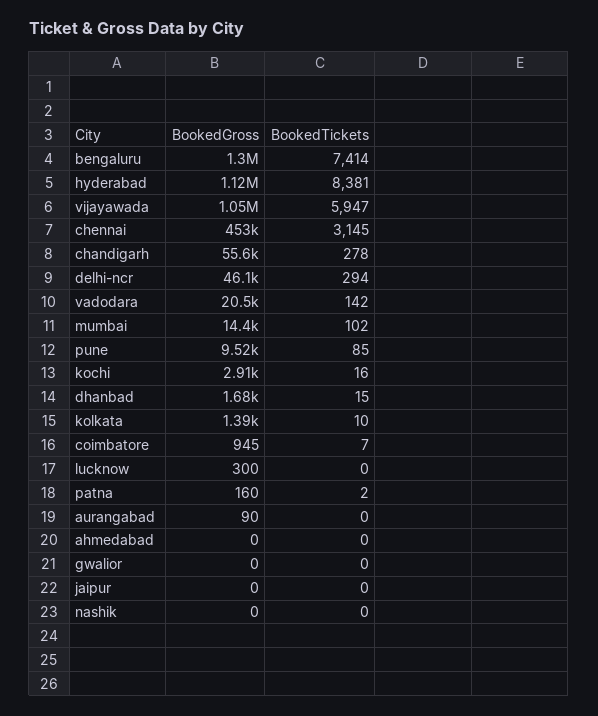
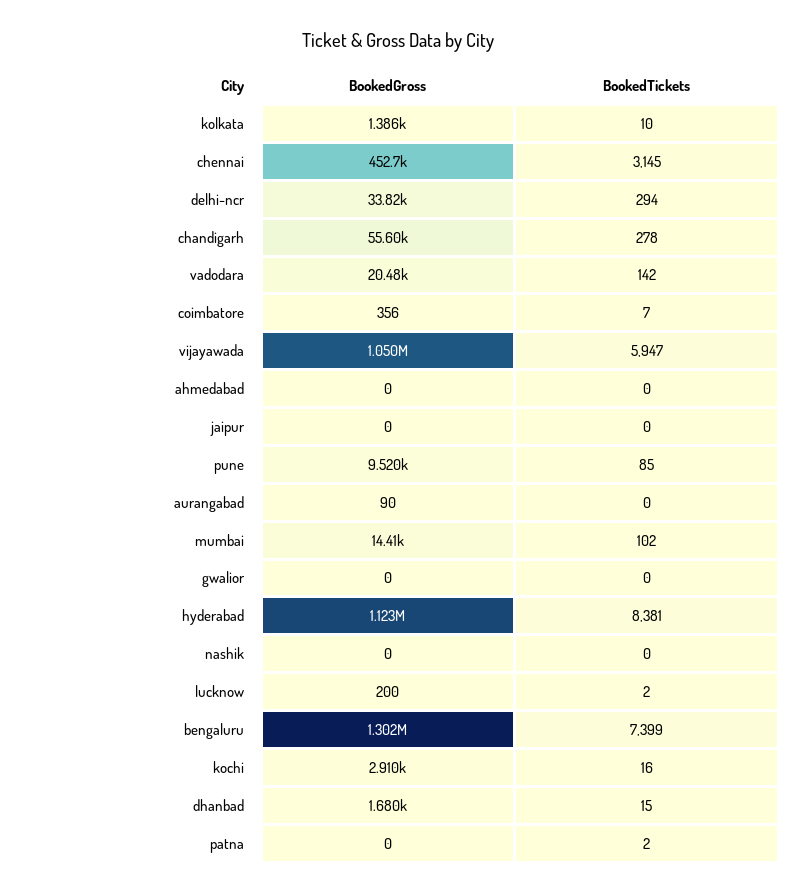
  {
    "BookedGross": {
      "bengaluru": 1302000,
      "hyderabad": 1123000,
      "vijayawada": 1050000,
      "chennai": 452700,
      "chandigarh": 55600,
-     "delhi-ncr": 46100,
+     "delhi-ncr": 33820,
      "vadodara": 20480,
      "mumbai": 14410,
      "pune": 9520,
      "kochi": 2910,
      "dhanbad": 1680,
      "kolkata": 1386,
-     "coimbatore": 945,
+     "coimbatore": 356,
-     "lucknow": 300,
+     "lucknow": 200,
-     "patna": 160,
+     "patna": 0,
      "aurangabad": 90,
      "ahmedabad": 0,
      "gwalior": 0,
      "jaipur": 0,
      "nashik": 0
    },
    "BookedTickets": {
-     "bengaluru": 7414,
+     "bengaluru": 7399,
      "hyderabad": 8381,
      "vijayawada": 5947,
      "chennai": 3145,
      "chandigarh": 278,
      "delhi-ncr": 294,
      "vadodara": 142,
      "mumbai": 102,
      "pune": 85,
      "kochi": 16,
      "dhanbad": 15,
      "kolkata": 10,
      "coimbatore": 7,
-     "lucknow": 0,
+     "lucknow": 2,
      "patna": 2,
      "aurangabad": 0,
      "ahmedabad": 0,
      "gwalior": 0,
      "jaipur": 0,
      "nashik": 0
    }
  }

